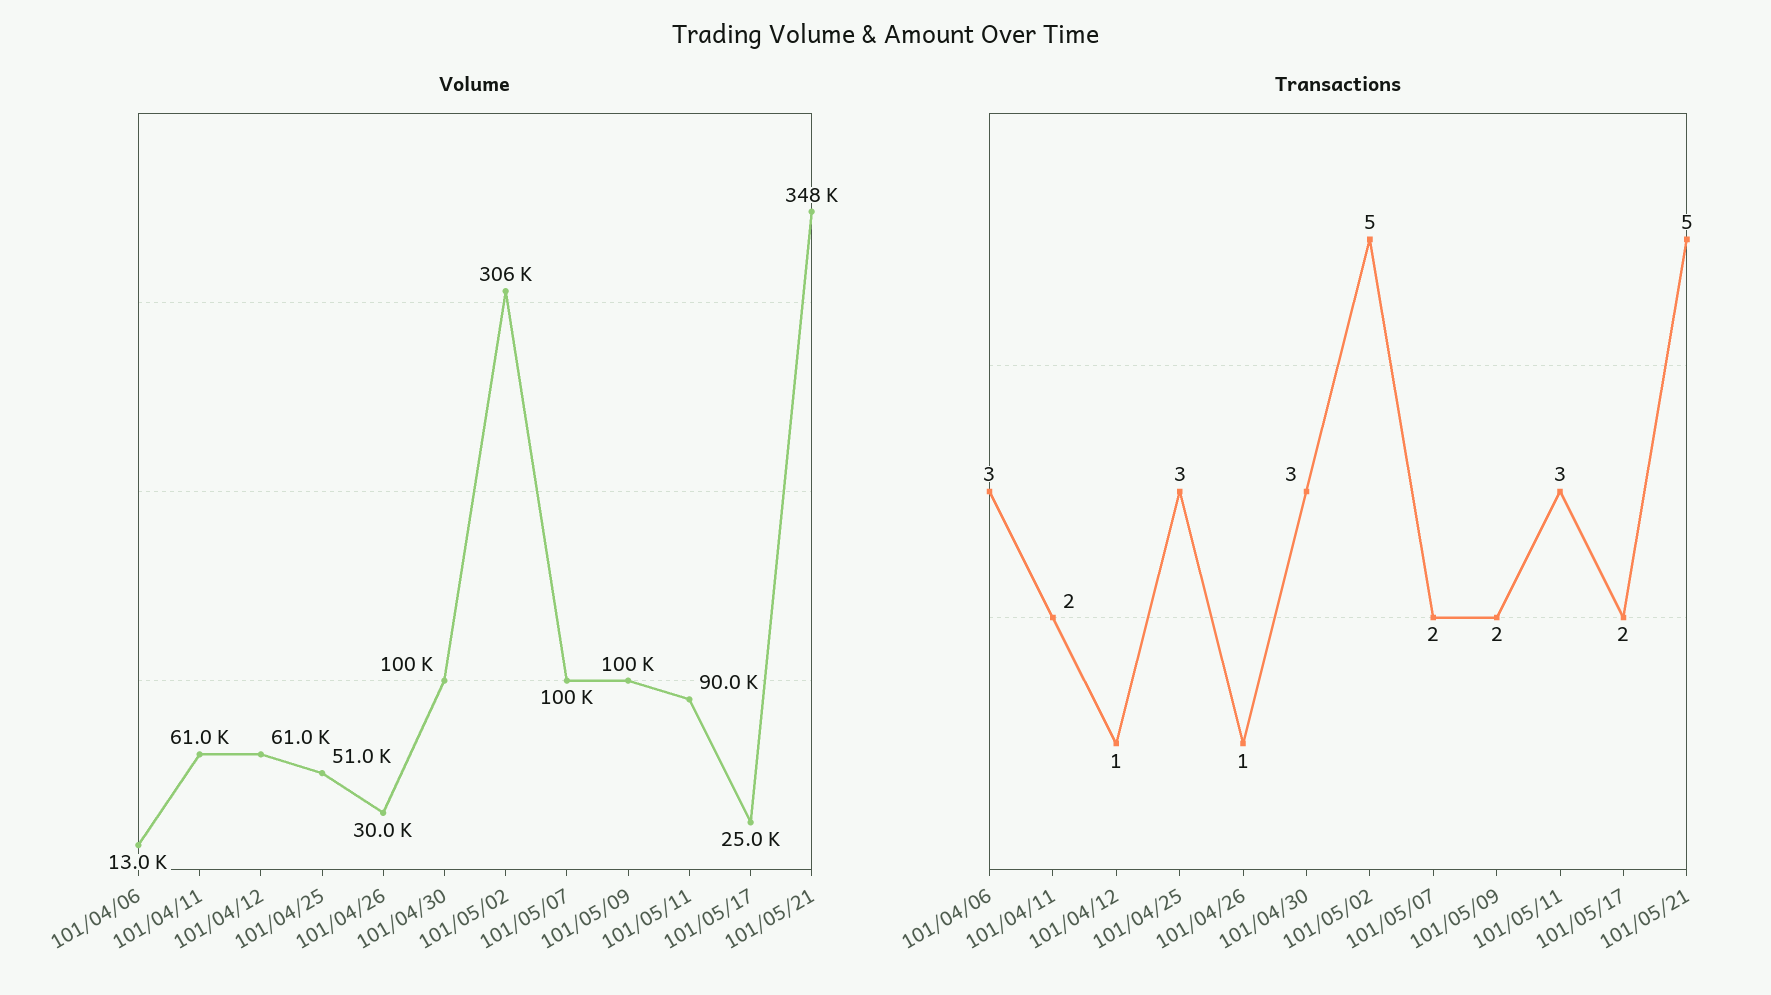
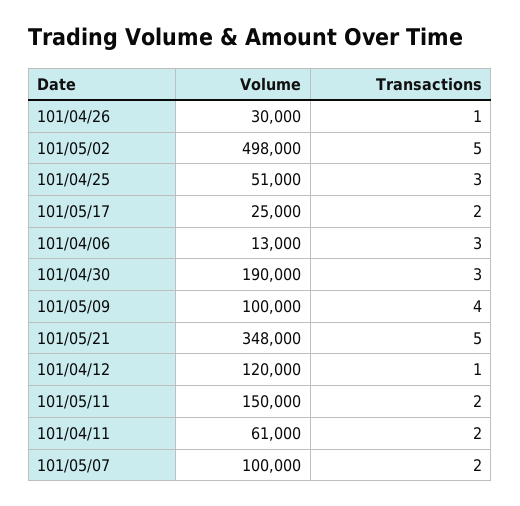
  {
    "Volume": {
      "101/04/06": 13000,
      "101/04/11": 61000,
-     "101/04/12": 61000,
+     "101/04/12": 120000,
      "101/04/25": 51000,
      "101/04/26": 30000,
-     "101/04/30": 100000,
+     "101/04/30": 190000,
-     "101/05/02": 306000,
+     "101/05/02": 498000,
      "101/05/07": 100000,
      "101/05/09": 100000,
-     "101/05/11": 90000,
+     "101/05/11": 150000,
      "101/05/17": 25000,
      "101/05/21": 348000
    },
    "Transactions": {
      "101/04/06": 3,
      "101/04/11": 2,
      "101/04/12": 1,
      "101/04/25": 3,
      "101/04/26": 1,
      "101/04/30": 3,
      "101/05/02": 5,
      "101/05/07": 2,
-     "101/05/09": 2,
+     "101/05/09": 4,
-     "101/05/11": 3,
+     "101/05/11": 2,
      "101/05/17": 2,
      "101/05/21": 5
    }
  }

